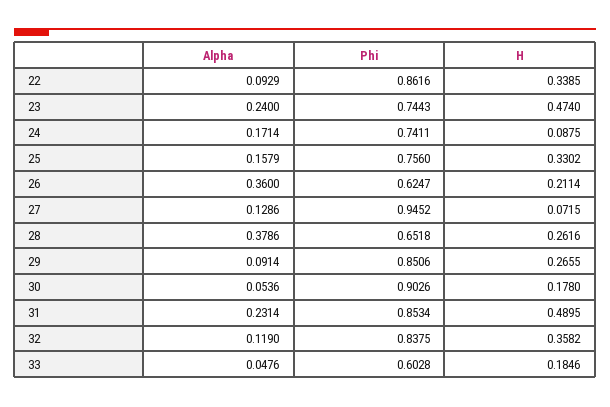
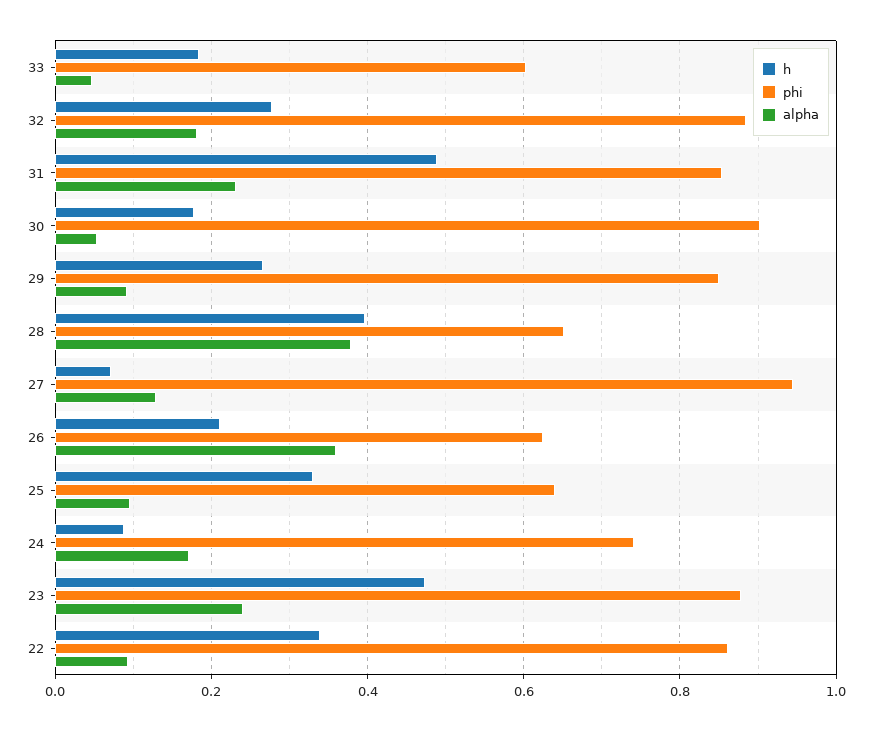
  {
    "Alpha": {
      "22": 0.0929,
      "23": 0.24,
      "24": 0.1714,
-     "25": 0.1579,
+     "25": 0.1,
      "26": 0.36,
      "27": 0.1286,
      "28": 0.3786,
      "29": 0.0914,
      "30": 0.0536,
      "31": 0.2314,
-     "32": 0.119,
+     "32": 0.18,
      "33": 0.0476
    },
    "Phi": {
      "22": 0.8616,
-     "23": 0.7443,
+     "23": 0.88,
      "24": 0.7411,
-     "25": 0.756,
+     "25": 0.64,
      "26": 0.6247,
      "27": 0.9452,
      "28": 0.6518,
      "29": 0.8506,
      "30": 0.9026,
      "31": 0.8534,
-     "32": 0.8375,
+     "32": 0.88,
      "33": 0.6028
    },
    "H": {
      "22": 0.3385,
      "23": 0.474,
      "24": 0.0875,
      "25": 0.3302,
      "26": 0.2114,
      "27": 0.0715,
-     "28": 0.2616,
+     "28": 0.4,
      "29": 0.2655,
      "30": 0.178,
      "31": 0.4895,
-     "32": 0.3582,
+     "32": 0.28,
      "33": 0.1846
    }
  }

